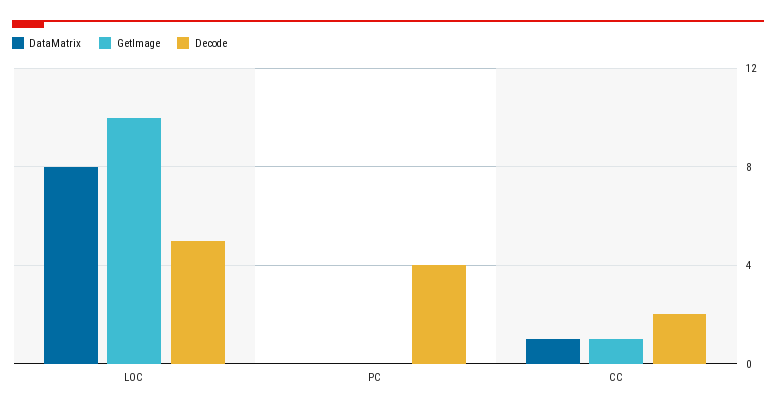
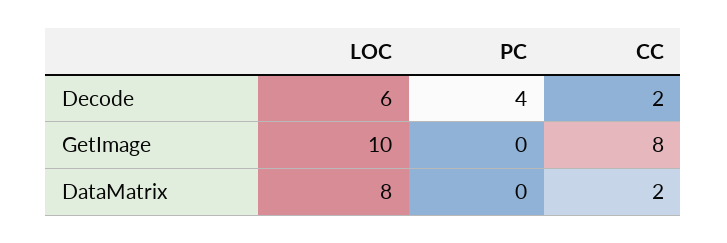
  {
    "DataMatrix": {
      "LOC": 8,
      "PC": 0,
-     "CC": 1
+     "CC": 2
    },
    "GetImage": {
      "LOC": 10,
      "PC": 0,
-     "CC": 1
+     "CC": 8
    },
    "Decode": {
-     "LOC": 5,
+     "LOC": 6,
      "PC": 4,
      "CC": 2
    }
  }

